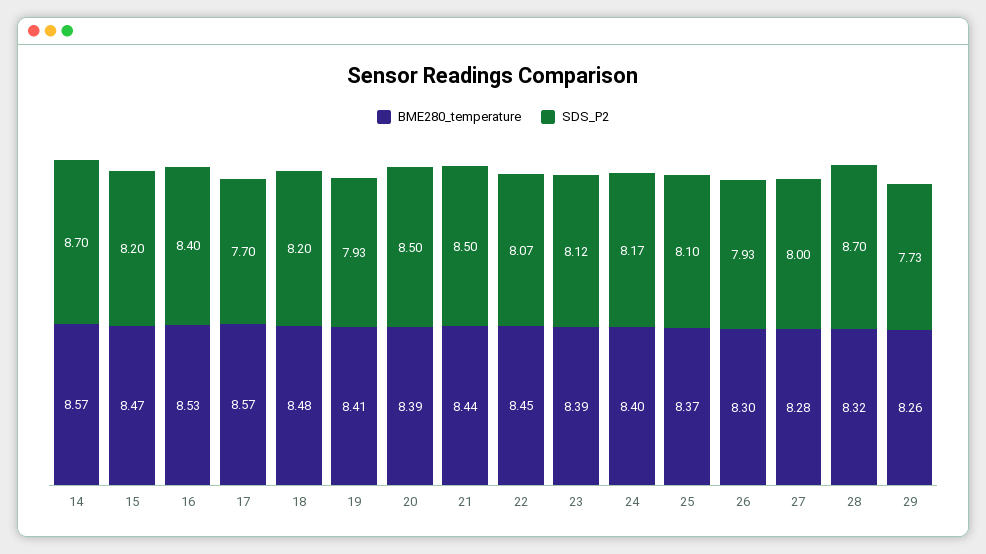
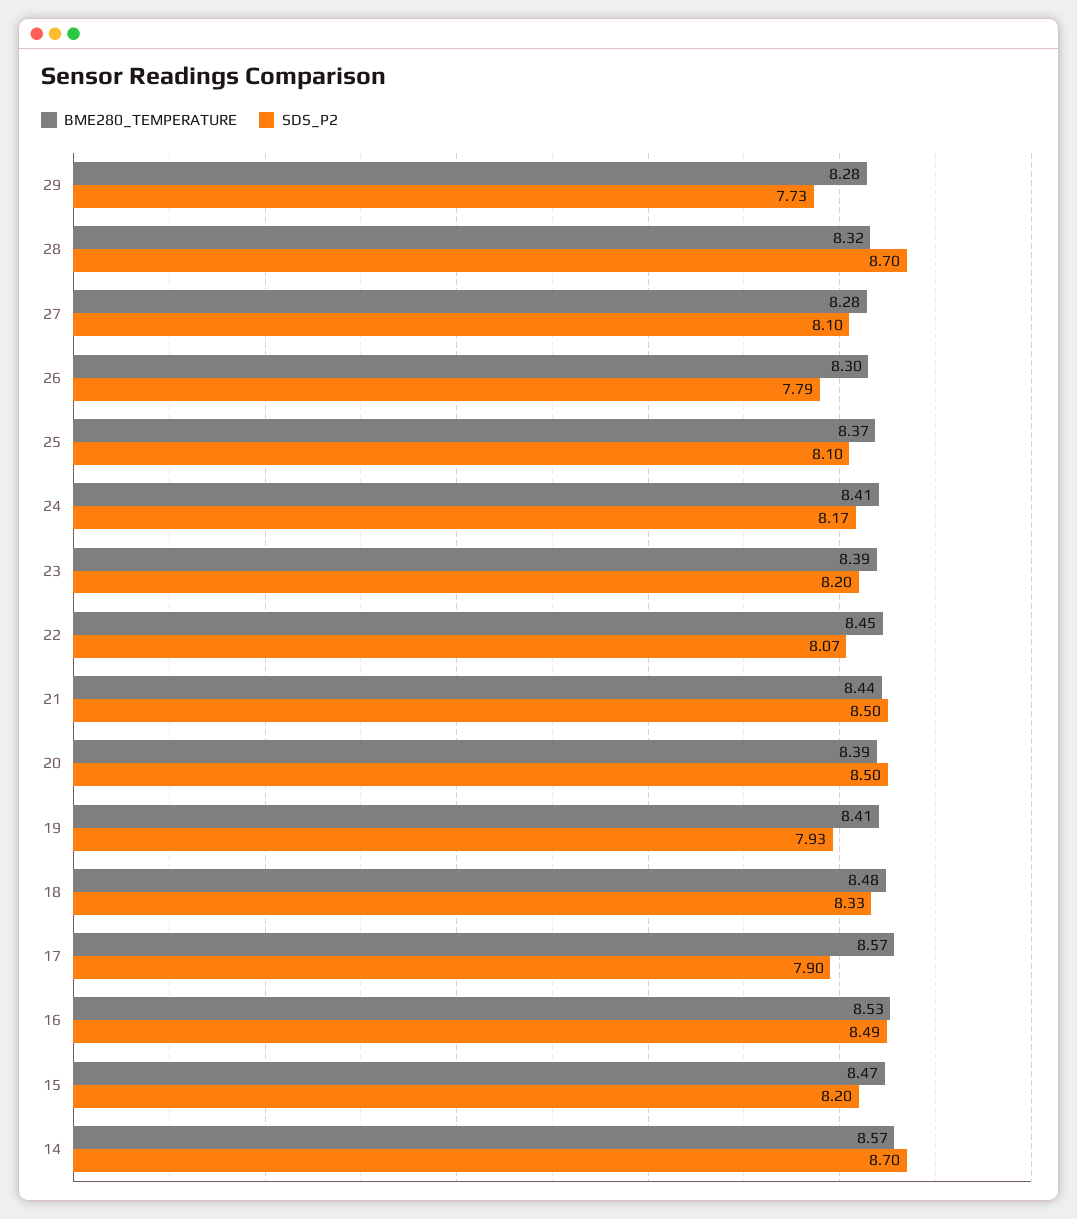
  {
    "BME280_temperature": {
      "14": 8.57,
      "15": 8.47,
      "16": 8.53,
      "17": 8.57,
      "18": 8.48,
      "19": 8.41,
      "20": 8.39,
      "21": 8.44,
      "22": 8.45,
      "23": 8.39,
-     "24": 8.4,
+     "24": 8.41,
      "25": 8.37,
      "26": 8.3,
      "27": 8.28,
      "28": 8.32,
-     "29": 8.26
+     "29": 8.28
    },
    "SDS_P2": {
      "14": 8.7,
      "15": 8.2,
-     "16": 8.4,
+     "16": 8.49,
-     "17": 7.7,
+     "17": 7.9,
-     "18": 8.2,
+     "18": 8.33,
      "19": 7.93,
      "20": 8.5,
      "21": 8.5,
      "22": 8.07,
-     "23": 8.12,
+     "23": 8.2,
      "24": 8.17,
      "25": 8.1,
-     "26": 7.93,
+     "26": 7.79,
-     "27": 8,
+     "27": 8.1,
      "28": 8.7,
      "29": 7.73
    }
  }

